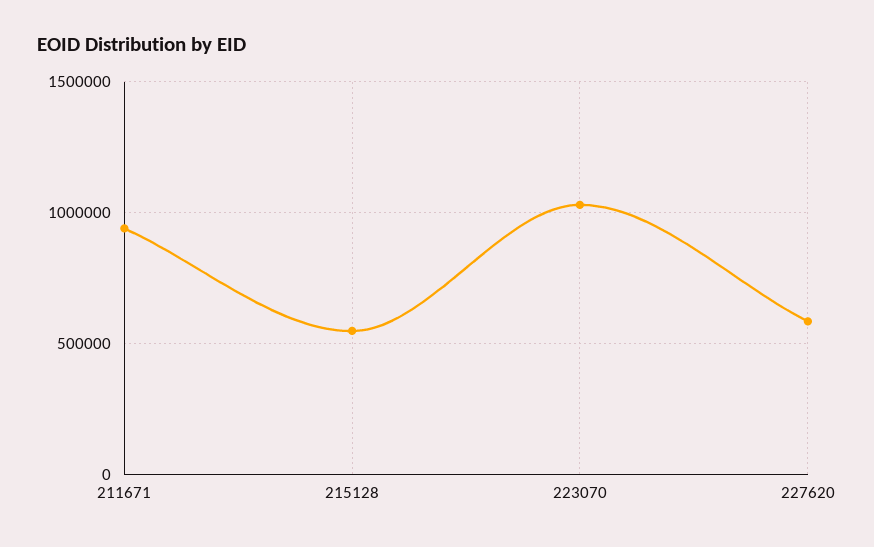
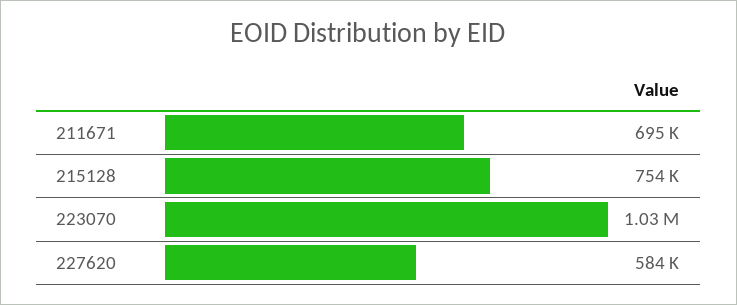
  {
-   "211671": 950000,
+   "211671": 695000,
-   "215128": 550000,
+   "215128": 754000,
    "223070": 1030000,
    "227620": 584000
  }

